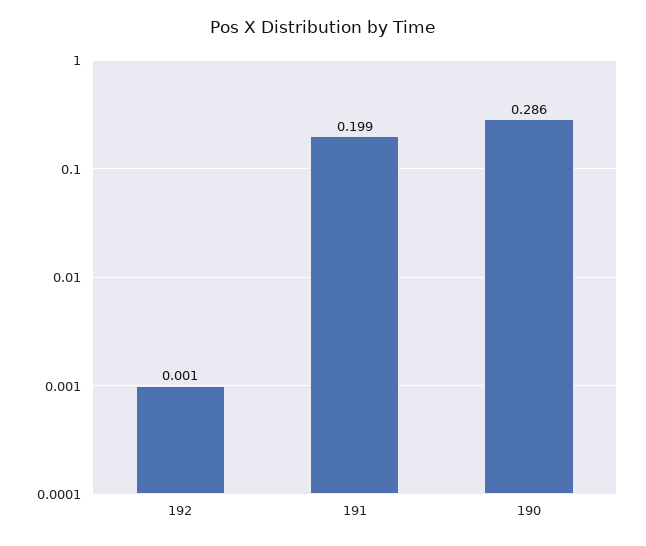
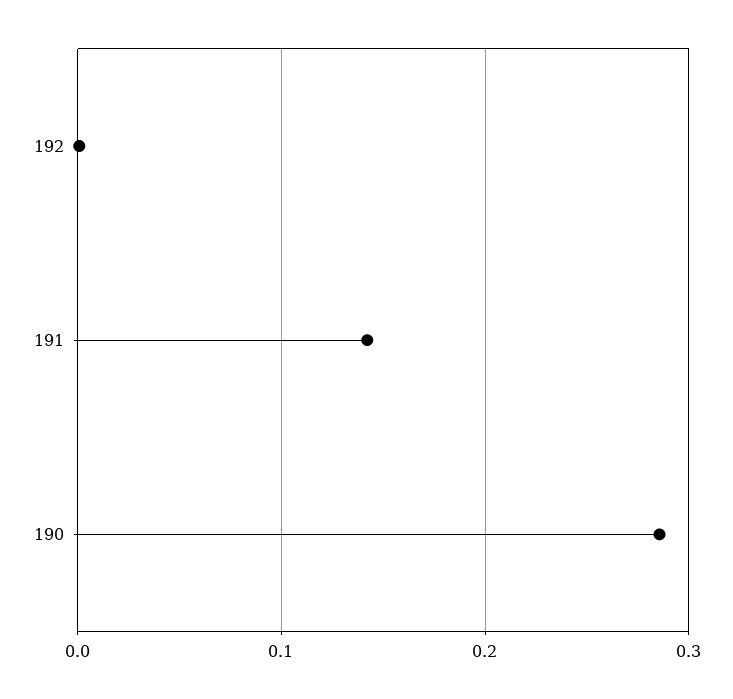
  {
    "192": 0.001,
-   "191": 0.199,
+   "191": 0.14,
    "190": 0.286
  }

